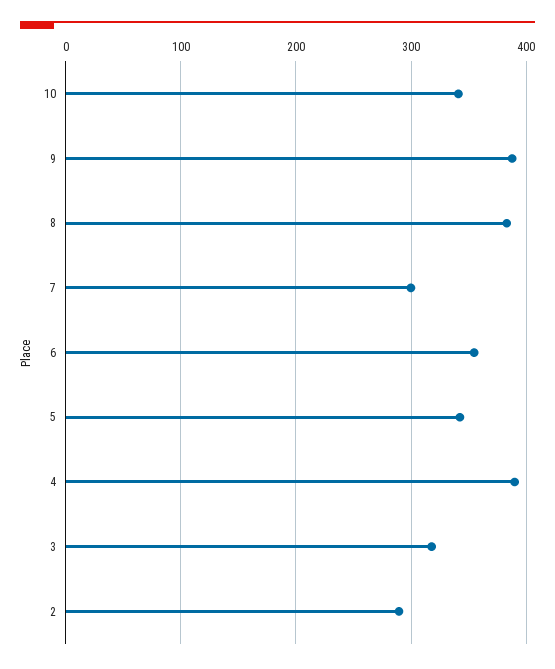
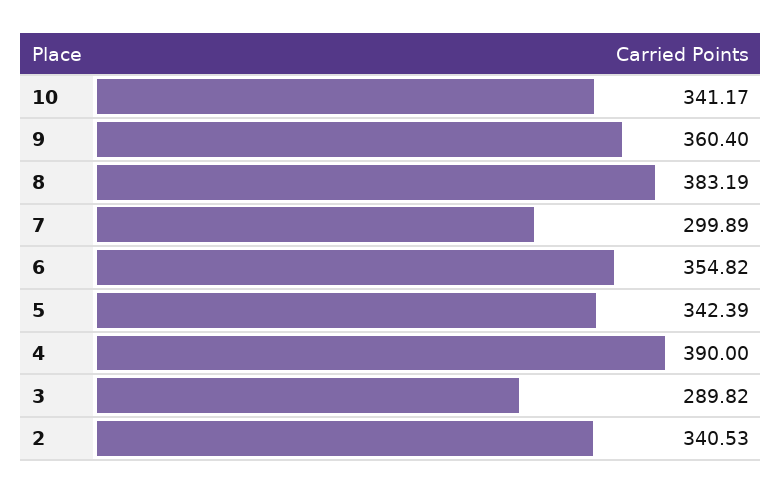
  {
    "10": 341.17,
-   "9": 390,
+   "9": 360.4,
    "8": 383.19,
    "7": 299.89,
    "6": 354.82,
    "5": 342.39,
    "4": 390,
-   "3": 320,
+   "3": 289.82,
-   "2": 290
+   "2": 340.53
  }

